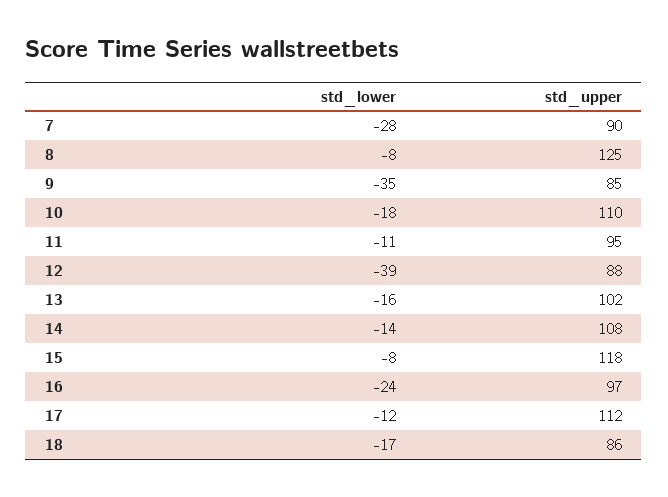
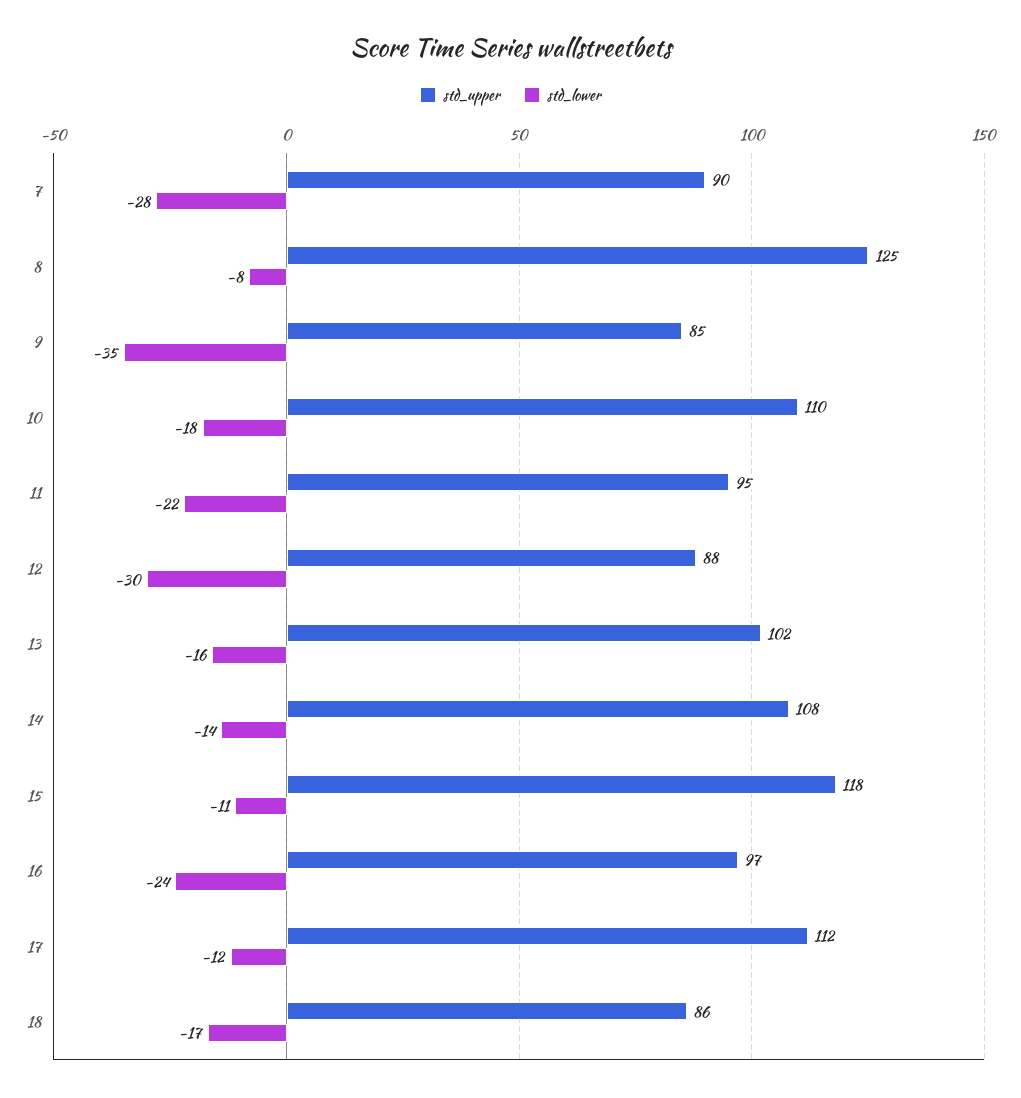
  {
    "std_lower": {
      "7": -28,
      "8": -8,
      "9": -35,
      "10": -18,
-     "11": -11,
+     "11": -22,
-     "12": -39,
+     "12": -30,
      "13": -16,
      "14": -14,
-     "15": -8,
+     "15": -11,
      "16": -24,
      "17": -12,
      "18": -17
    },
    "std_upper": {
      "7": 90,
      "8": 125,
      "9": 85,
      "10": 110,
      "11": 95,
      "12": 88,
      "13": 102,
      "14": 108,
      "15": 118,
      "16": 97,
      "17": 112,
      "18": 86
    }
  }

